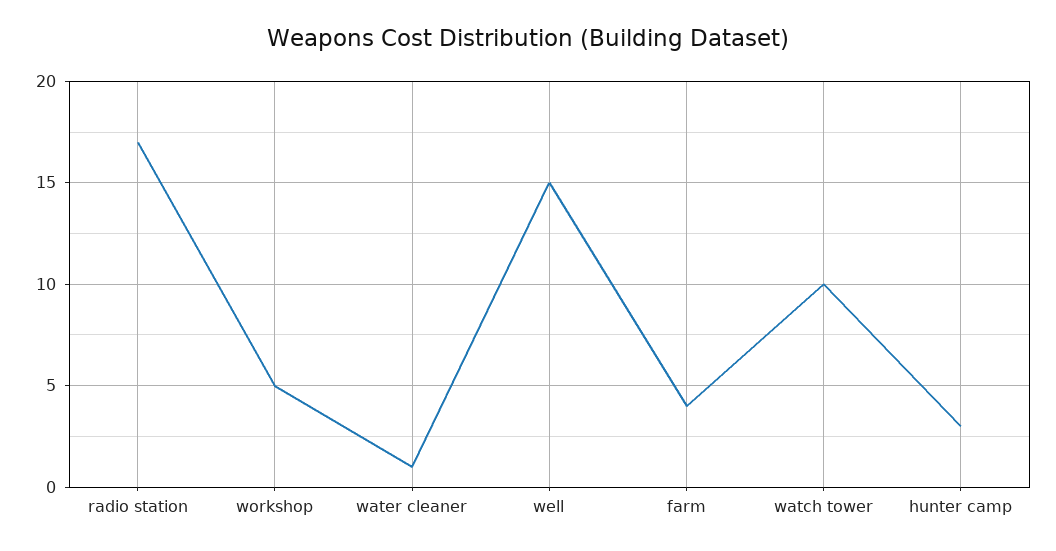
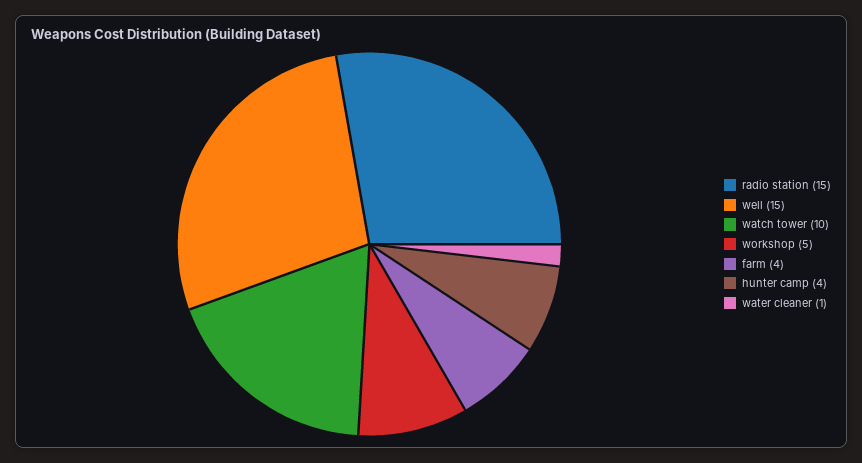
  {
-   "radio station": 17,
+   "radio station": 15,
    "workshop": 5,
    "water cleaner": 1,
    "well": 15,
    "farm": 4,
    "watch tower": 10,
-   "hunter camp": 3
+   "hunter camp": 4
  }

